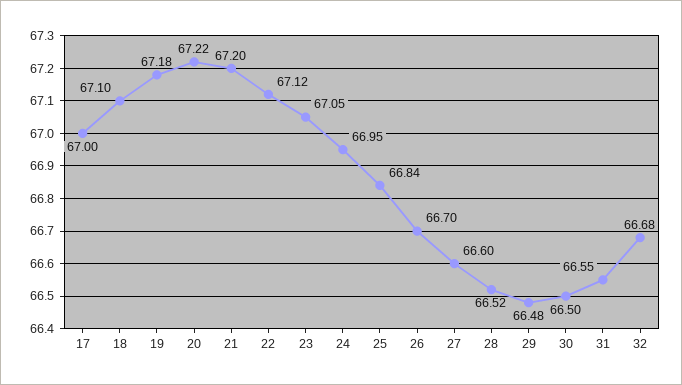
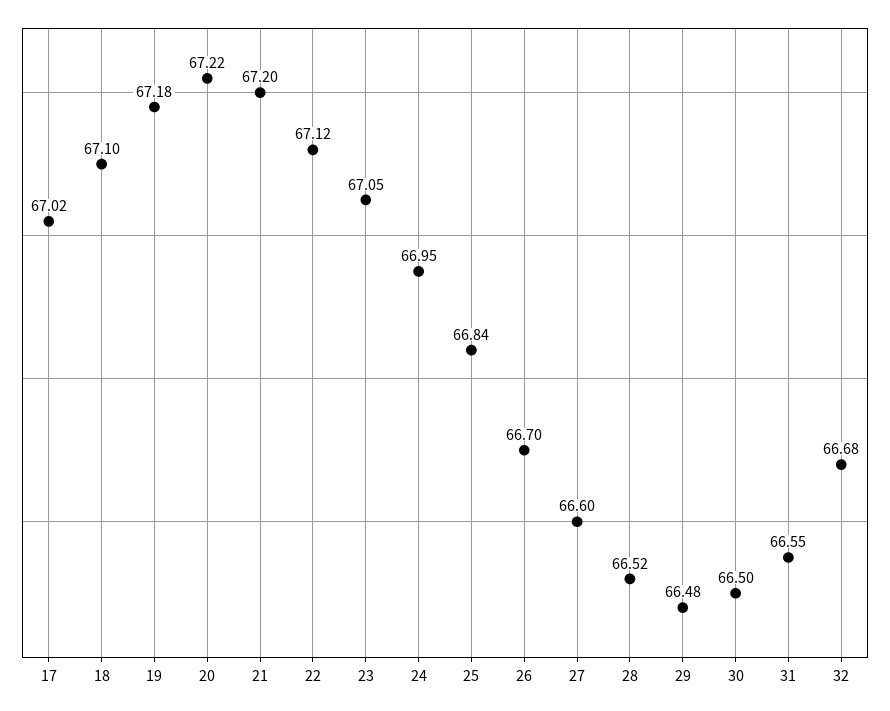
  {
-   "17": 67,
+   "17": 67.02,
    "18": 67.1,
    "19": 67.18,
    "20": 67.22,
    "21": 67.2,
    "22": 67.12,
    "23": 67.05,
    "24": 66.95,
    "25": 66.84,
    "26": 66.7,
    "27": 66.6,
    "28": 66.52,
    "29": 66.48,
    "30": 66.5,
    "31": 66.55,
    "32": 66.68
  }

